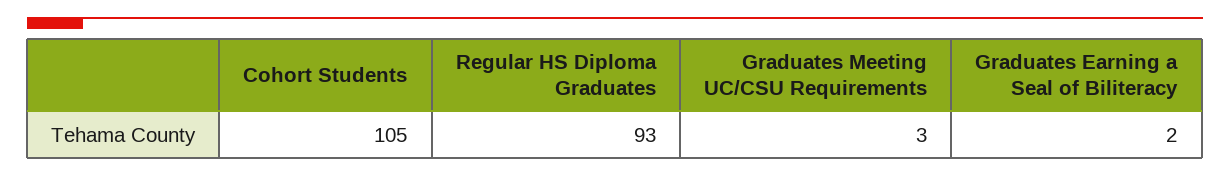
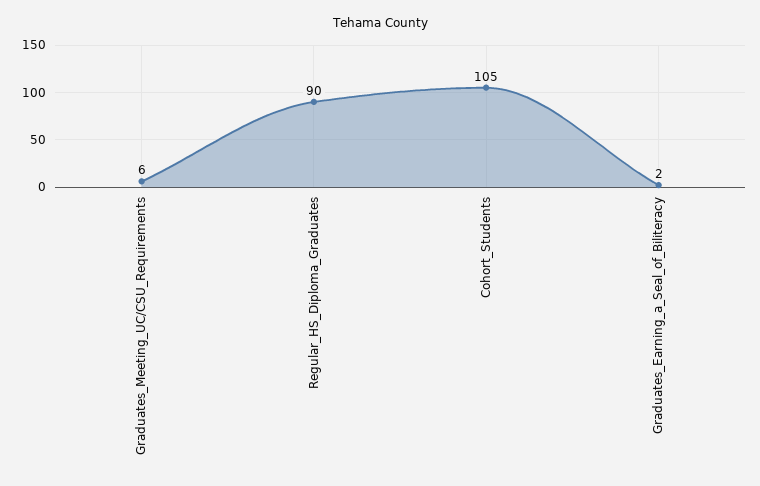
  {
    "Cohort Students": 105,
-   "Regular HS Diploma Graduates": 93,
+   "Regular HS Diploma Graduates": 90,
-   "Graduates Meeting UC/CSU Requirements": 3,
+   "Graduates Meeting UC/CSU Requirements": 6,
    "Graduates Earning a Seal of Biliteracy": 2
  }

